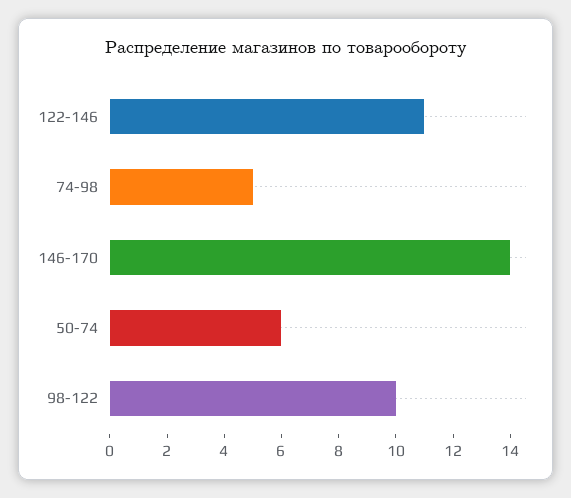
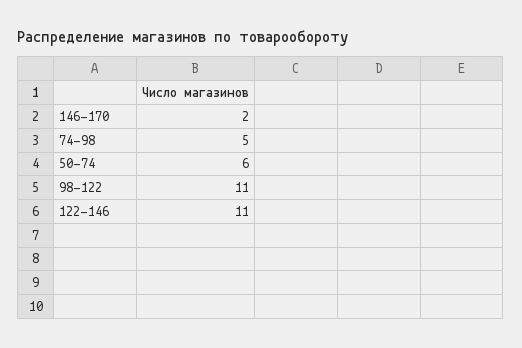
  {
    "122-146": 11,
    "74-98": 5,
-   "146-170": 14,
+   "146-170": 2,
    "50-74": 6,
-   "98-122": 10
+   "98-122": 11
  }

